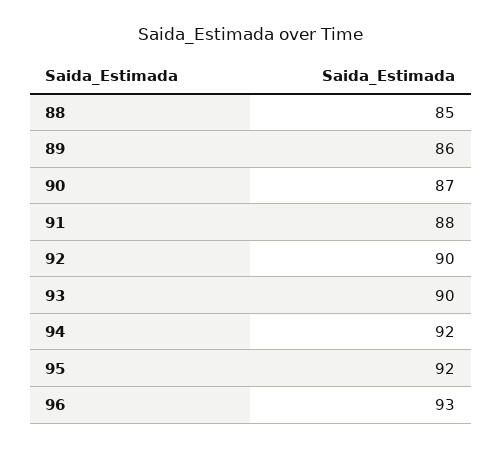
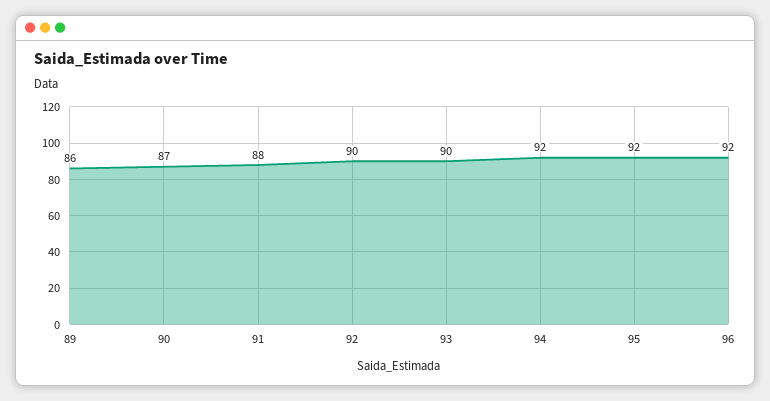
  {
-   "88": 85,
    "89": 86,
    "90": 87,
    "91": 88,
    "92": 90,
    "93": 90,
    "94": 92,
    "95": 92,
-   "96": 93
+   "96": 92
  }

